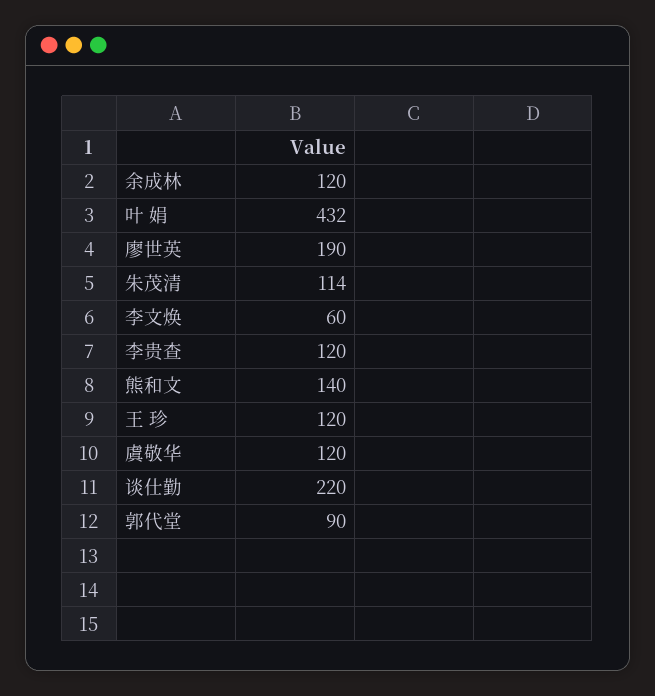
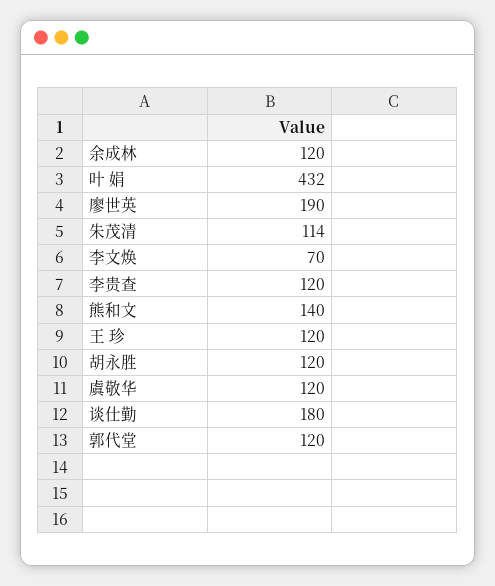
  {
    "余成林": 120,
    "叶 娟": 432,
    "廖世英": 190,
    "朱茂清": 114,
-   "李文焕": 60,
+   "李文焕": 70,
    "李贵查": 120,
    "熊和文": 140,
    "王 珍": 120,
    "虞敬华": 120,
-   "谈仕勤": 220,
+   "谈仕勤": 180,
-   "郭代堂": 90
+   "郭代堂": 120,
+   "胡永胜": 120
  }

